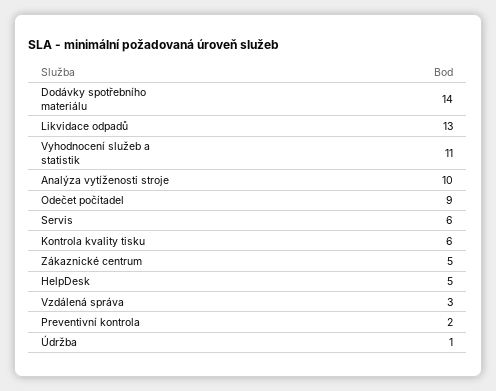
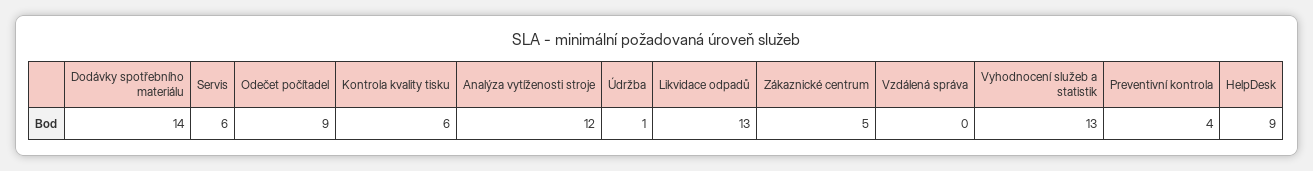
  {
    "Dodávky spotřebního materiálu": 14,
    "Likvidace odpadů": 13,
-   "Vyhodnocení služeb a statistik": 11,
+   "Vyhodnocení služeb a statistik": 13,
-   "Analýza vytíženosti stroje": 10,
+   "Analýza vytíženosti stroje": 12,
    "Odečet počítadel": 9,
    "Servis": 6,
    "Kontrola kvality tisku": 6,
    "Zákaznické centrum": 5,
-   "HelpDesk": 5,
+   "HelpDesk": 9,
-   "Vzdálená správa": 3,
+   "Vzdálená správa": 0,
-   "Preventivní kontrola": 2,
+   "Preventivní kontrola": 4,
    "Údržba": 1
  }

